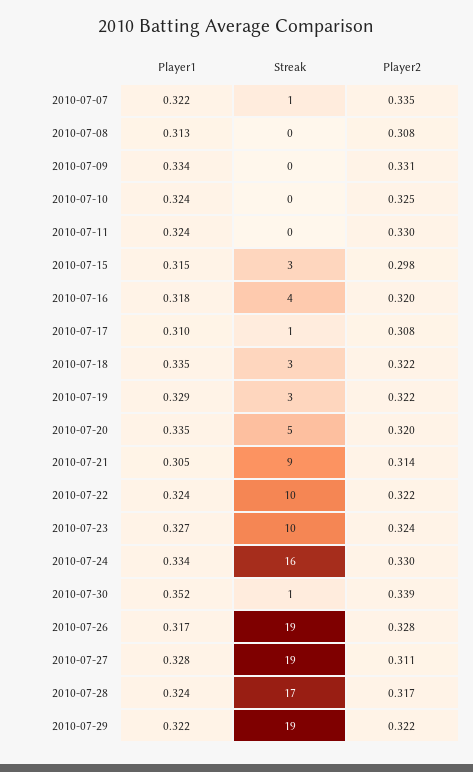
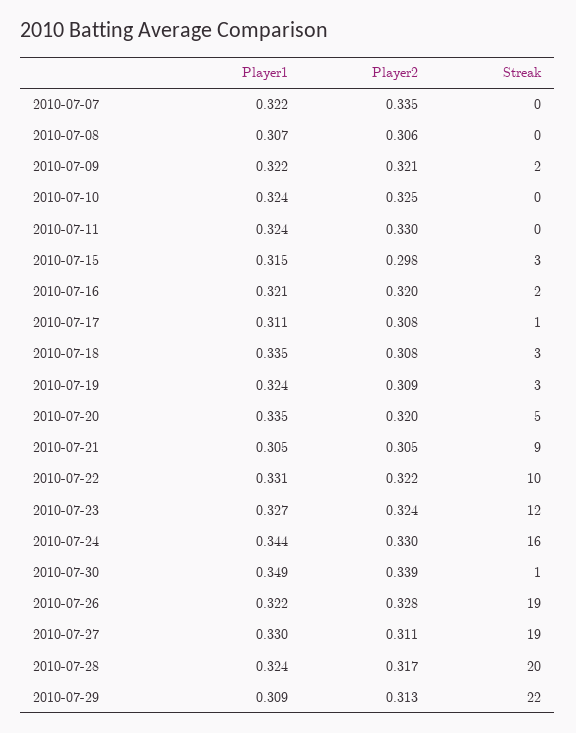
  {
    "Player1": {
      "2010-07-07": 0.322,
-     "2010-07-08": 0.313,
+     "2010-07-08": 0.307,
-     "2010-07-09": 0.334,
+     "2010-07-09": 0.322,
      "2010-07-10": 0.324,
      "2010-07-11": 0.324,
      "2010-07-15": 0.315,
-     "2010-07-16": 0.318,
+     "2010-07-16": 0.321,
-     "2010-07-17": 0.31,
+     "2010-07-17": 0.311,
      "2010-07-18": 0.335,
-     "2010-07-19": 0.329,
+     "2010-07-19": 0.324,
      "2010-07-20": 0.335,
      "2010-07-21": 0.305,
-     "2010-07-22": 0.324,
+     "2010-07-22": 0.331,
      "2010-07-23": 0.327,
-     "2010-07-24": 0.334,
+     "2010-07-24": 0.344,
-     "2010-07-30": 0.352,
+     "2010-07-30": 0.349,
-     "2010-07-26": 0.317,
+     "2010-07-26": 0.322,
-     "2010-07-27": 0.328,
+     "2010-07-27": 0.33,
      "2010-07-28": 0.324,
-     "2010-07-29": 0.322
+     "2010-07-29": 0.309
    },
    "Streak": {
-     "2010-07-07": 1,
+     "2010-07-07": 0,
      "2010-07-08": 0,
-     "2010-07-09": 0,
+     "2010-07-09": 2,
      "2010-07-10": 0,
      "2010-07-11": 0,
      "2010-07-15": 3,
-     "2010-07-16": 4,
+     "2010-07-16": 2,
      "2010-07-17": 1,
      "2010-07-18": 3,
      "2010-07-19": 3,
      "2010-07-20": 5,
      "2010-07-21": 9,
      "2010-07-22": 10,
-     "2010-07-23": 10,
+     "2010-07-23": 12,
      "2010-07-24": 16,
      "2010-07-30": 1,
      "2010-07-26": 19,
      "2010-07-27": 19,
-     "2010-07-28": 17,
+     "2010-07-28": 20,
-     "2010-07-29": 19
+     "2010-07-29": 22
    },
    "Player2": {
      "2010-07-07": 0.335,
-     "2010-07-08": 0.308,
+     "2010-07-08": 0.306,
-     "2010-07-09": 0.331,
+     "2010-07-09": 0.321,
      "2010-07-10": 0.325,
      "2010-07-11": 0.33,
      "2010-07-15": 0.298,
      "2010-07-16": 0.32,
      "2010-07-17": 0.308,
-     "2010-07-18": 0.322,
+     "2010-07-18": 0.308,
-     "2010-07-19": 0.322,
+     "2010-07-19": 0.309,
      "2010-07-20": 0.32,
-     "2010-07-21": 0.314,
+     "2010-07-21": 0.305,
      "2010-07-22": 0.322,
      "2010-07-23": 0.324,
      "2010-07-24": 0.33,
      "2010-07-30": 0.339,
      "2010-07-26": 0.328,
      "2010-07-27": 0.311,
      "2010-07-28": 0.317,
-     "2010-07-29": 0.322
+     "2010-07-29": 0.313
    }
  }

